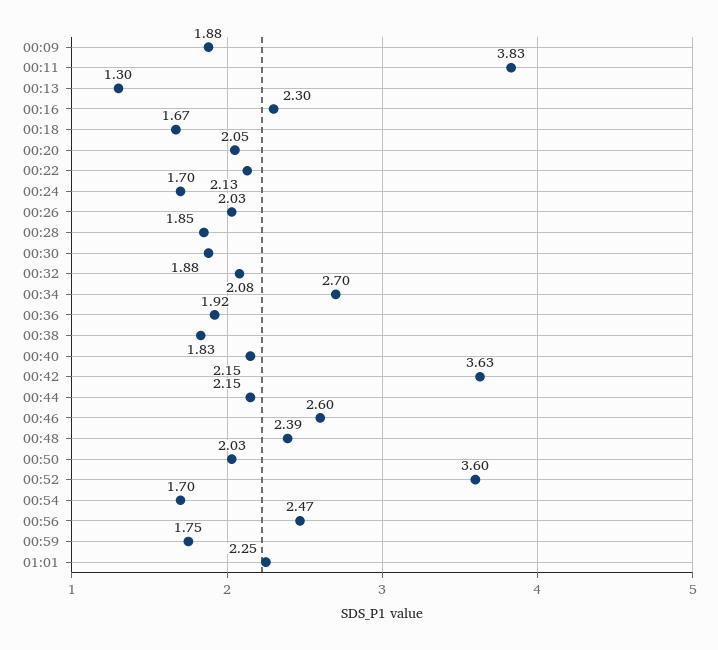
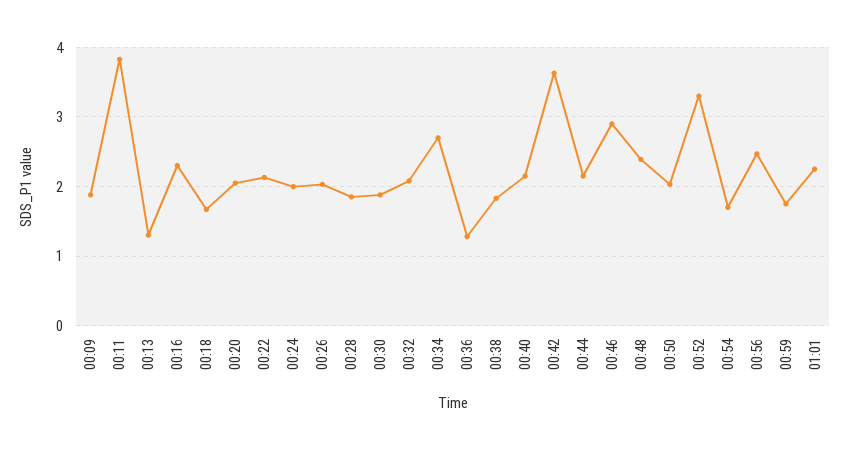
  {
    "00:09": 1.88,
    "00:11": 3.83,
    "00:13": 1.3,
    "00:16": 2.3,
    "00:18": 1.67,
    "00:20": 2.05,
    "00:22": 2.13,
-   "00:24": 1.7,
+   "00:24": 2,
    "00:26": 2.03,
    "00:28": 1.85,
    "00:30": 1.88,
    "00:32": 2.08,
    "00:34": 2.7,
-   "00:36": 1.92,
+   "00:36": 1.3,
    "00:38": 1.83,
    "00:40": 2.15,
    "00:42": 3.63,
    "00:44": 2.15,
-   "00:46": 2.6,
+   "00:46": 2.9,
    "00:48": 2.39,
    "00:50": 2.03,
-   "00:52": 3.6,
+   "00:52": 3.3,
    "00:54": 1.7,
    "00:56": 2.47,
    "00:59": 1.75,
    "01:01": 2.25
  }

